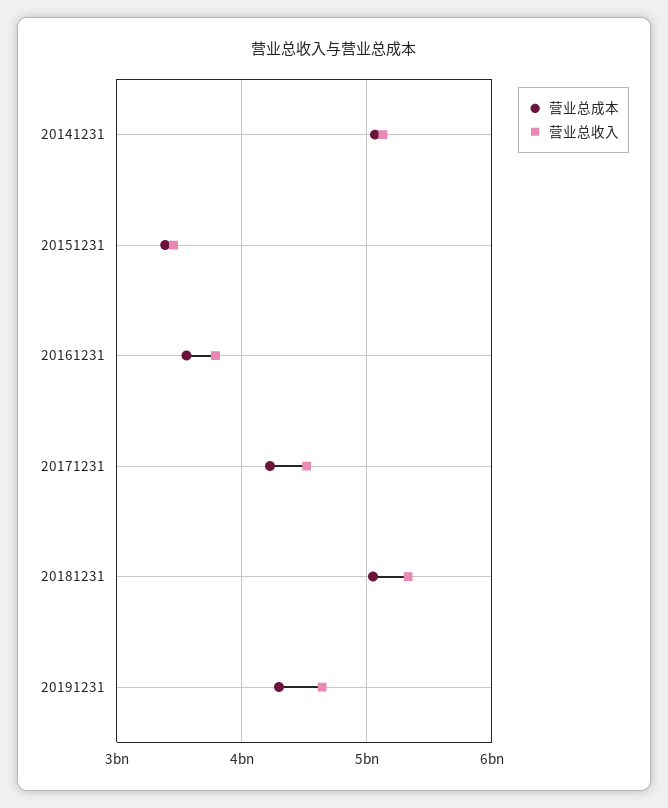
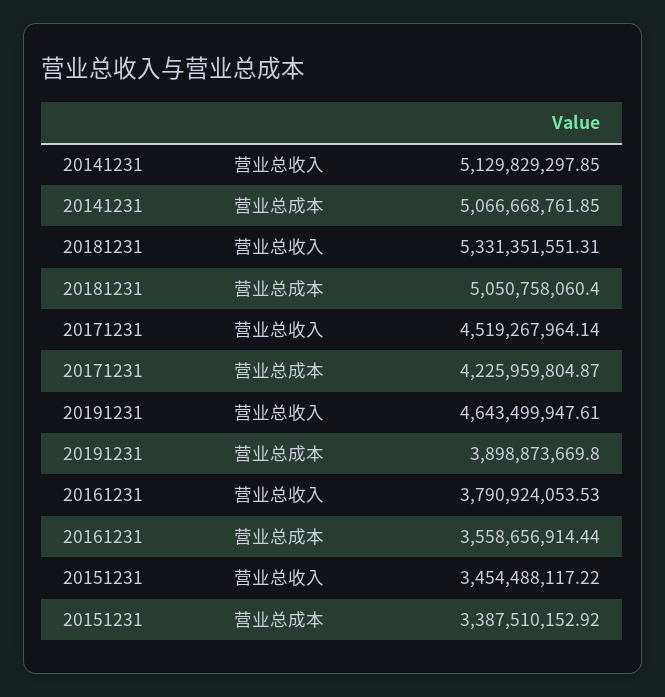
  {
    "营业总成本": {
      "20141231": 5066668761.85,
      "20151231": 3387510152.92,
      "20161231": 3558656914.44,
      "20171231": 4225959804.87,
      "20181231": 5050758060.4,
-     "20191231": 4300000000
+     "20191231": 3898873669.8
    },
    "营业总收入": {
      "20141231": 5129829297.85,
      "20151231": 3454488117.22,
      "20161231": 3790924053.53,
      "20171231": 4519267964.14,
      "20181231": 5331351551.31,
      "20191231": 4643499947.61
    }
  }

